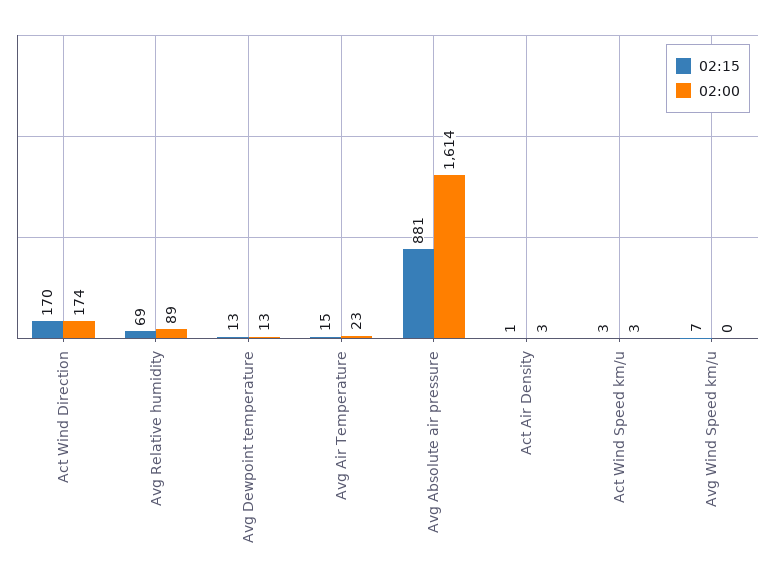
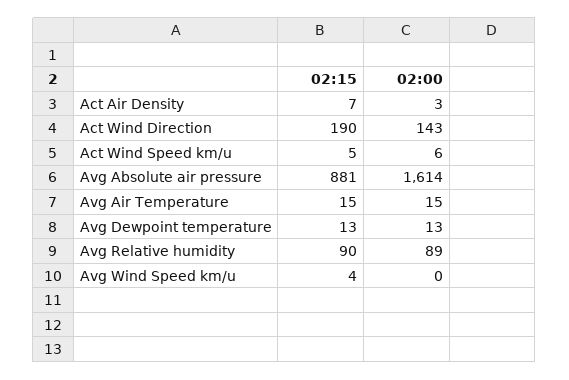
  {
    "02:15": {
-     "Act Wind Direction": 170,
+     "Act Wind Direction": 190,
-     "Avg Relative humidity": 69,
+     "Avg Relative humidity": 90,
      "Avg Dewpoint temperature": 13,
      "Avg Air Temperature": 15,
      "Avg Absolute air pressure": 881,
-     "Act Air Density": 1,
+     "Act Air Density": 7,
-     "Act Wind Speed km/u": 3,
+     "Act Wind Speed km/u": 5,
-     "Avg Wind Speed km/u": 7
+     "Avg Wind Speed km/u": 4
    },
    "02:00": {
-     "Act Wind Direction": 174,
+     "Act Wind Direction": 143,
      "Avg Relative humidity": 89,
      "Avg Dewpoint temperature": 13,
-     "Avg Air Temperature": 23,
+     "Avg Air Temperature": 15,
      "Avg Absolute air pressure": 1614,
      "Act Air Density": 3,
-     "Act Wind Speed km/u": 3,
+     "Act Wind Speed km/u": 6,
      "Avg Wind Speed km/u": 0
    }
  }

